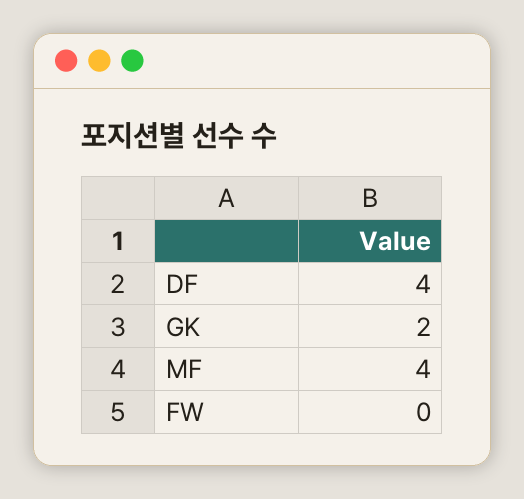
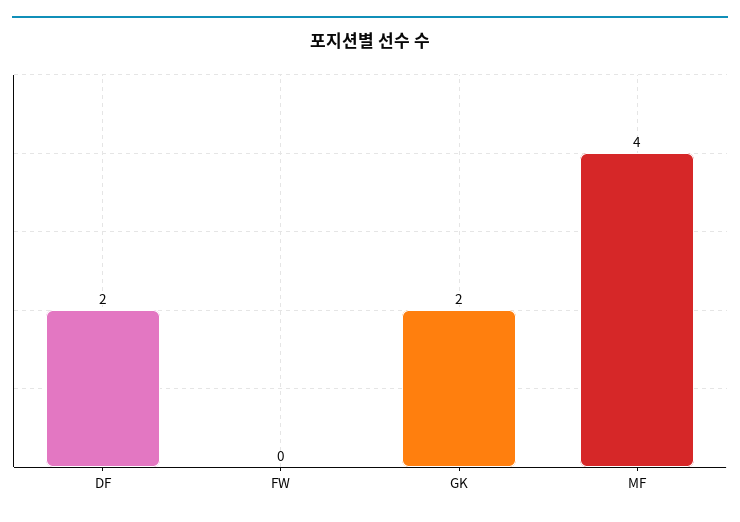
  {
-   "DF": 4,
+   "DF": 2,
    "GK": 2,
    "MF": 4,
    "FW": 0
  }

